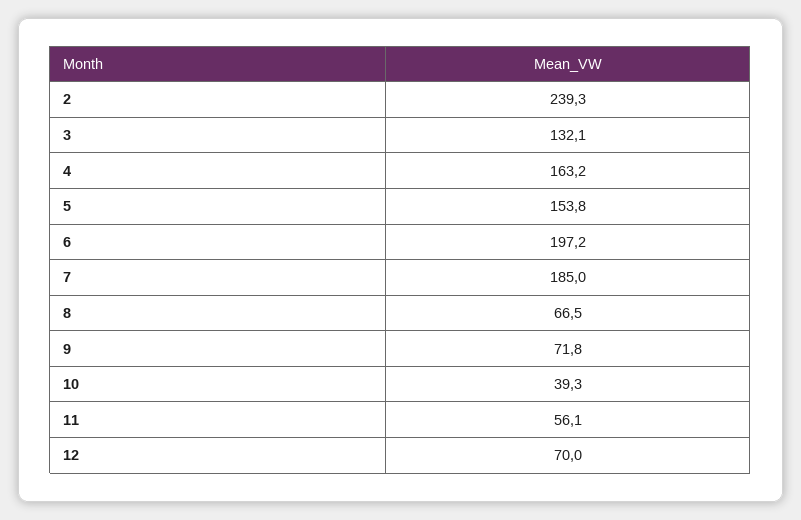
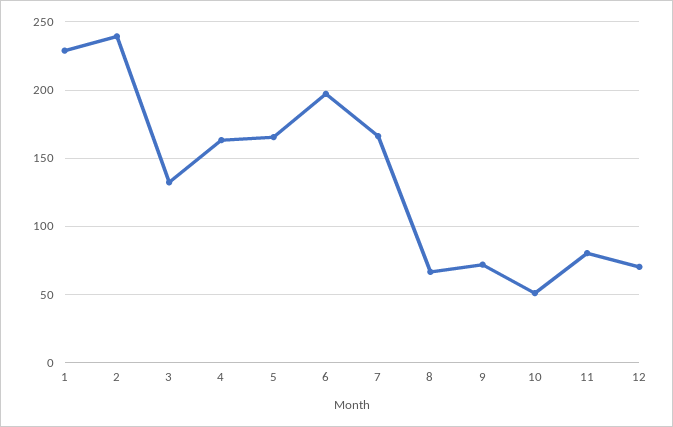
  {
    "2": 239.3,
    "3": 132.1,
    "4": 163.2,
-   "5": 153.8,
+   "5": 165,
    "6": 197.2,
-   "7": 185,
+   "7": 165,
    "8": 66.5,
    "9": 71.8,
-   "10": 39.3,
+   "10": 50,
-   "11": 56.1,
+   "11": 80,
-   "12": 70
+   "12": 70,
+   "1": 230
  }

